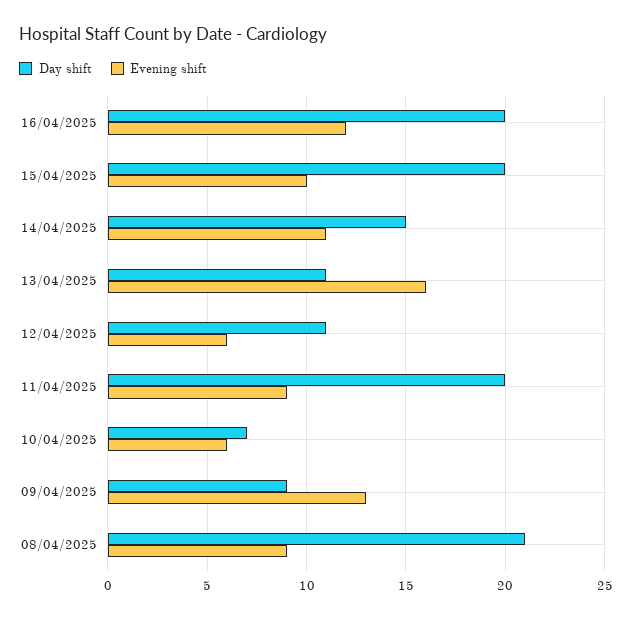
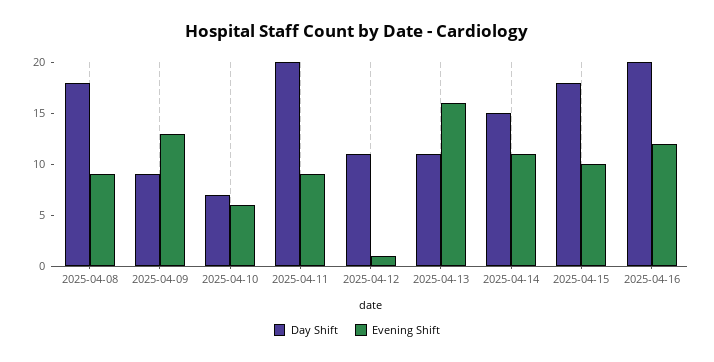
  {
    "Day shift": {
      "16/04/2025": 20,
-     "15/04/2025": 20,
+     "15/04/2025": 18,
      "14/04/2025": 15,
      "13/04/2025": 11,
      "12/04/2025": 11,
      "11/04/2025": 20,
      "10/04/2025": 7,
      "09/04/2025": 9,
-     "08/04/2025": 21
+     "08/04/2025": 18
    },
    "Evening shift": {
      "16/04/2025": 12,
      "15/04/2025": 10,
      "14/04/2025": 11,
      "13/04/2025": 16,
-     "12/04/2025": 6,
+     "12/04/2025": 1,
      "11/04/2025": 9,
      "10/04/2025": 6,
      "09/04/2025": 13,
      "08/04/2025": 9
    }
  }

